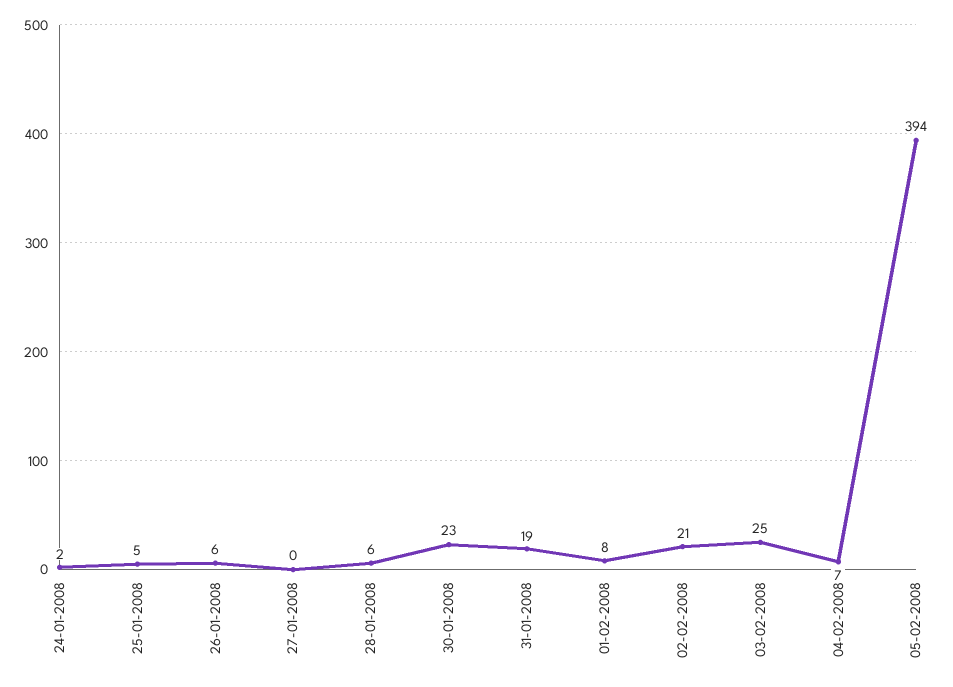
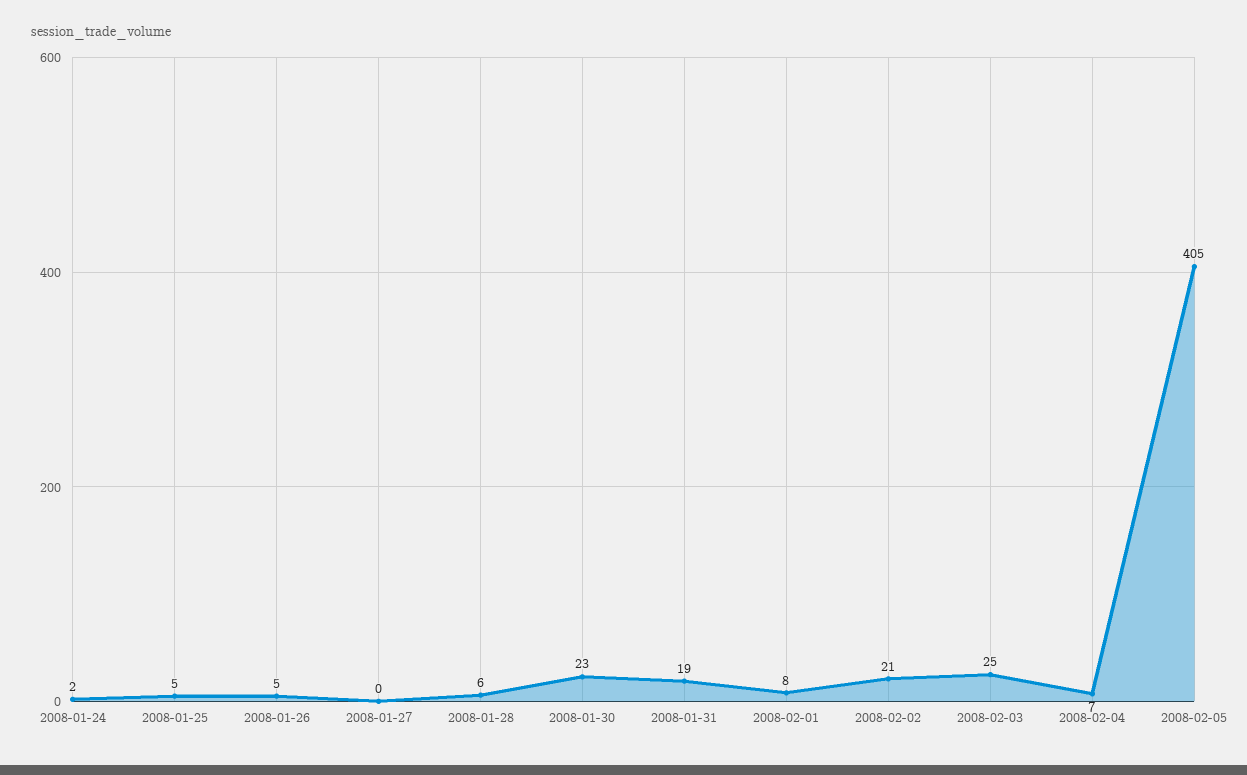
  {
    "24-01-2008": 2,
    "25-01-2008": 5,
-   "26-01-2008": 6,
+   "26-01-2008": 5,
    "27-01-2008": 0,
    "28-01-2008": 6,
    "30-01-2008": 23,
    "31-01-2008": 19,
    "01-02-2008": 8,
    "02-02-2008": 21,
    "03-02-2008": 25,
    "04-02-2008": 7,
-   "05-02-2008": 394
+   "05-02-2008": 405
  }

